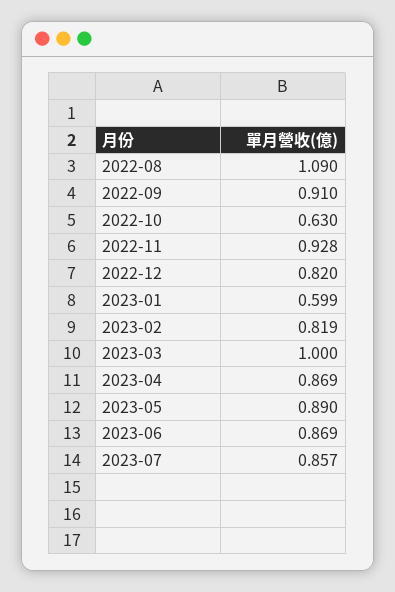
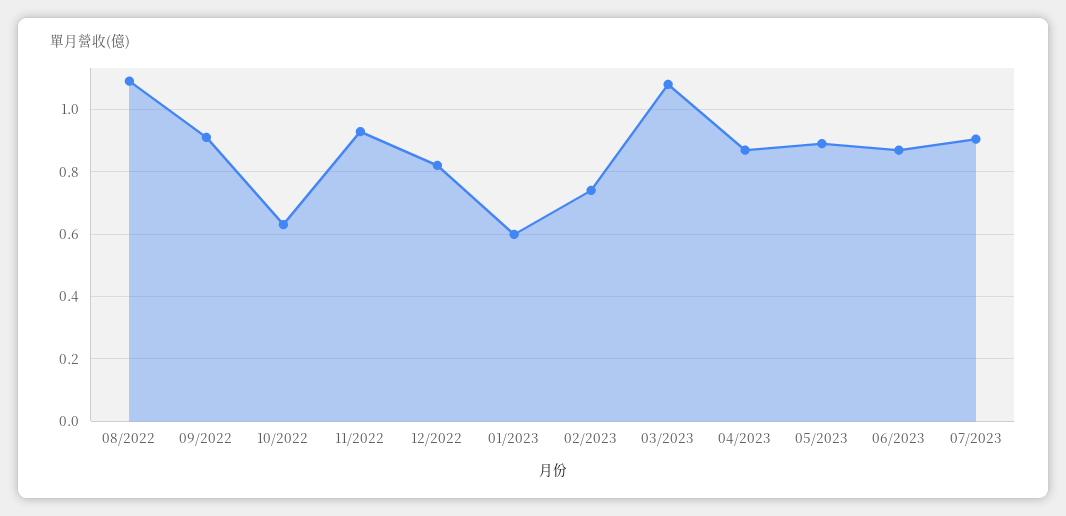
  {
    "2022-08": 1.09,
    "2022-09": 0.91,
    "2022-10": 0.63,
    "2022-11": 0.928,
    "2022-12": 0.82,
    "2023-01": 0.599,
-   "2023-02": 0.819,
+   "2023-02": 0.74,
-   "2023-03": 1,
+   "2023-03": 1.08,
    "2023-04": 0.869,
    "2023-05": 0.89,
    "2023-06": 0.869,
-   "2023-07": 0.857
+   "2023-07": 0.9
  }

